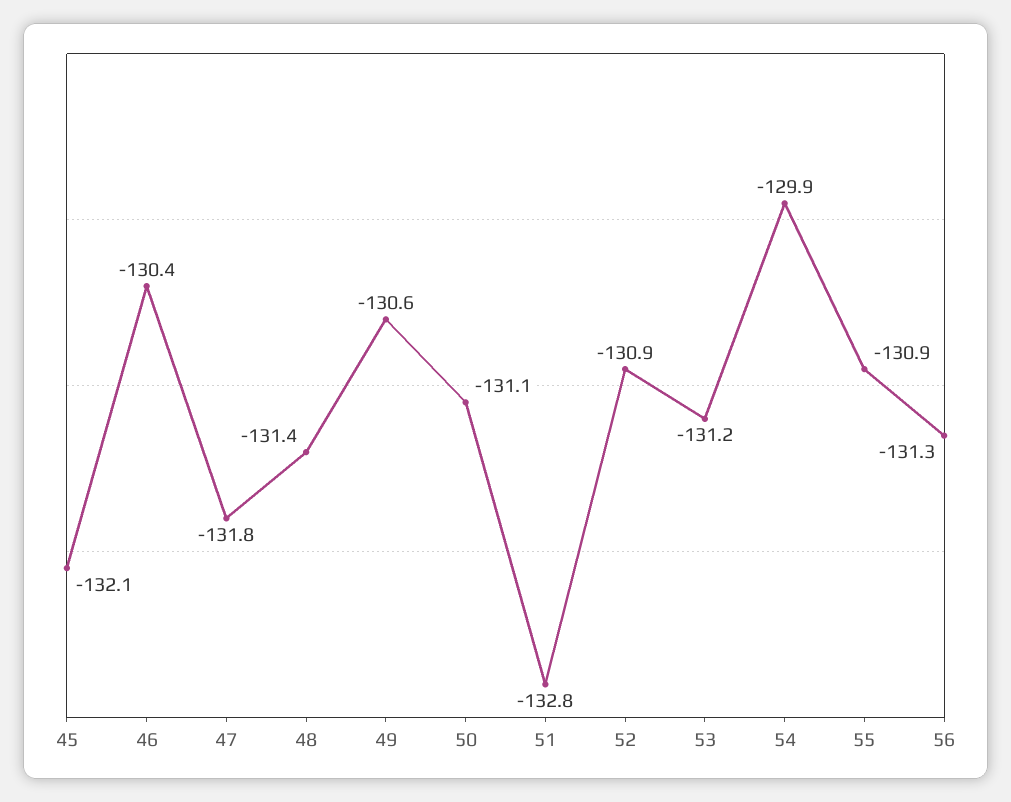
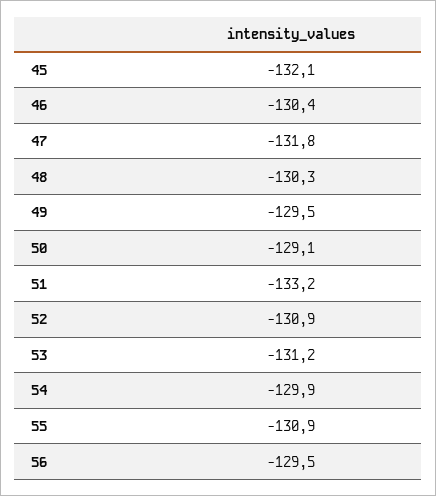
  {
    "45": -132.1,
    "46": -130.4,
    "47": -131.8,
-   "48": -131.4,
+   "48": -130.3,
-   "49": -130.6,
+   "49": -129.5,
-   "50": -131.1,
+   "50": -129.1,
-   "51": -132.8,
+   "51": -133.2,
    "52": -130.9,
    "53": -131.2,
    "54": -129.9,
    "55": -130.9,
-   "56": -131.3
+   "56": -129.5
  }

